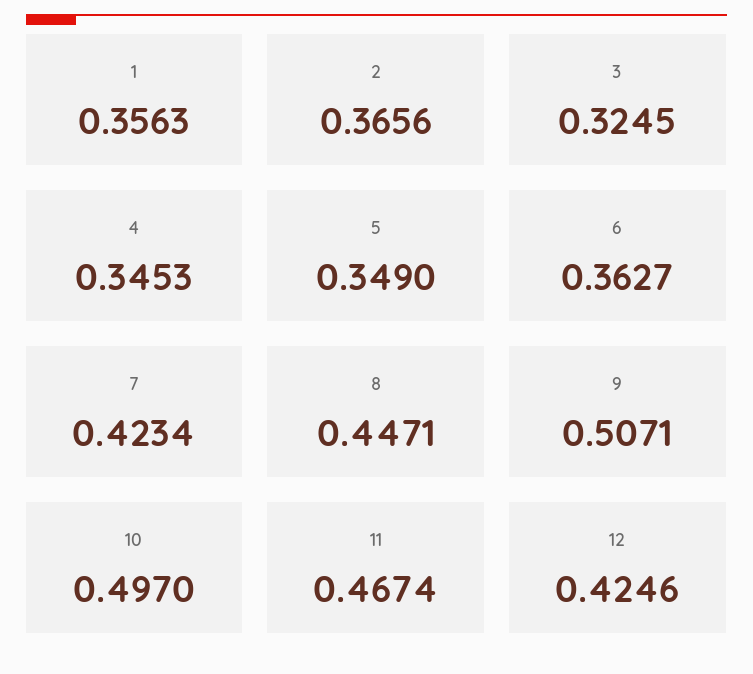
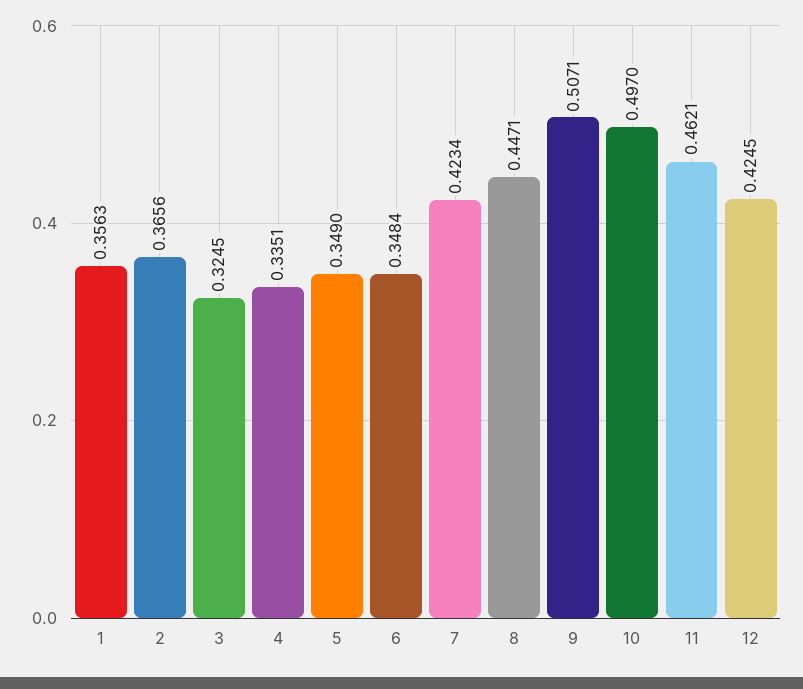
  {
    "1": 0.3563,
    "2": 0.3656,
    "3": 0.3245,
-   "4": 0.3453,
+   "4": 0.3351,
    "5": 0.349,
-   "6": 0.3627,
+   "6": 0.3484,
    "7": 0.4234,
    "8": 0.4471,
    "9": 0.5071,
    "10": 0.497,
-   "11": 0.4674,
+   "11": 0.4621,
-   "12": 0.4246
+   "12": 0.4245
  }

